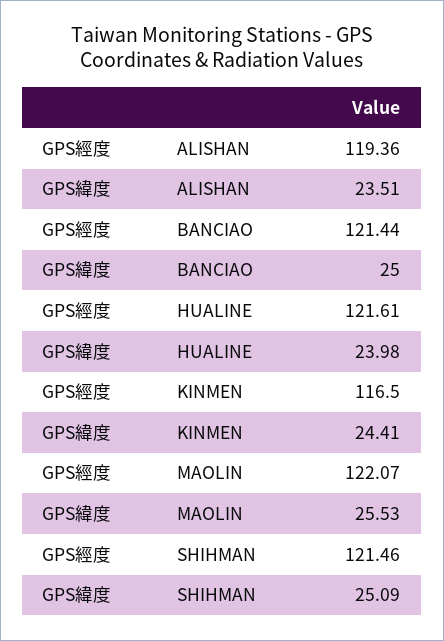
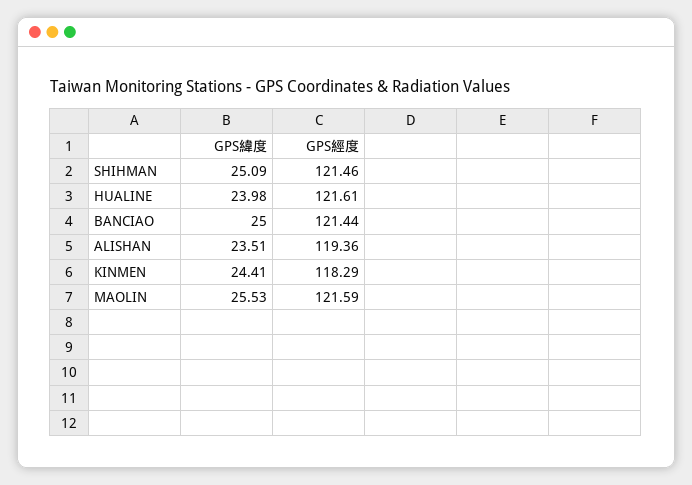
  {
    "GPS經度": {
      "ALISHAN": 119.36,
      "BANCIAO": 121.44,
      "HUALINE": 121.61,
-     "KINMEN": 116.5,
+     "KINMEN": 118.29,
-     "MAOLIN": 122.07,
+     "MAOLIN": 121.59,
      "SHIHMAN": 121.46
    },
    "GPS緯度": {
      "ALISHAN": 23.51,
      "BANCIAO": 25,
      "HUALINE": 23.98,
      "KINMEN": 24.41,
      "MAOLIN": 25.53,
      "SHIHMAN": 25.09
    }
  }

